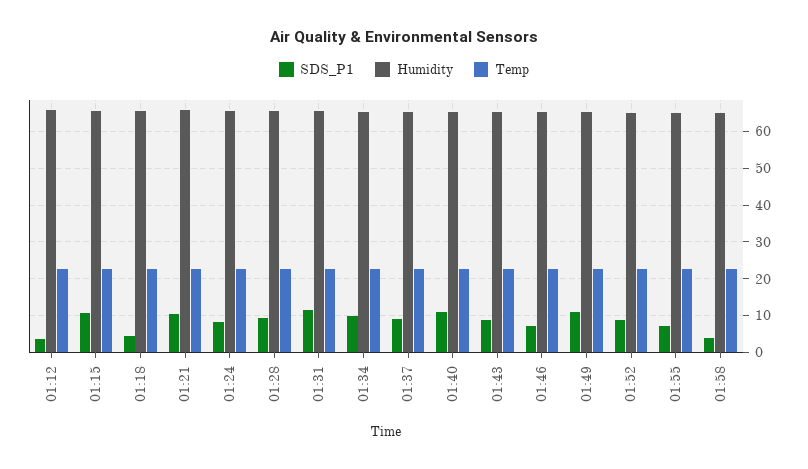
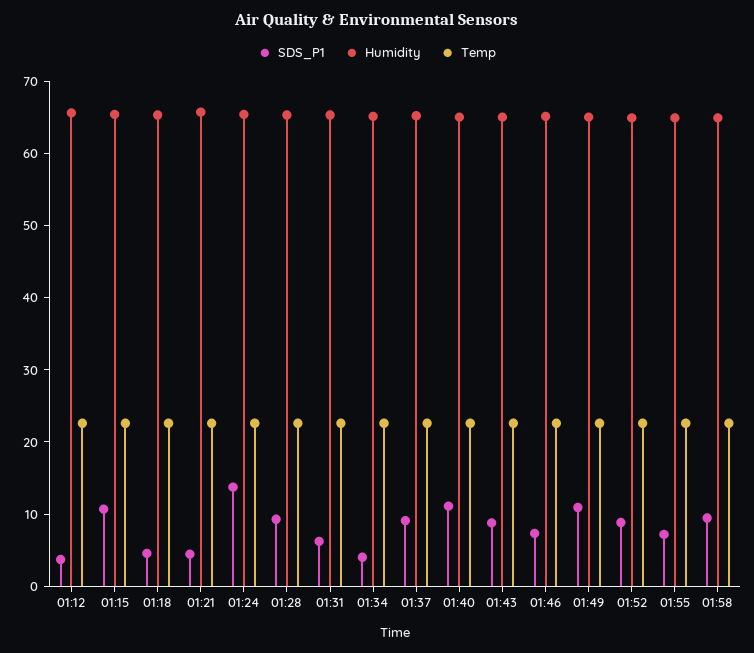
  {
    "SDS_P1": {
      "01:12": 4,
      "01:15": 10,
      "01:18": 4,
-     "01:21": 10,
+     "01:21": 4,
-     "01:24": 8,
+     "01:24": 14,
      "01:28": 10,
-     "01:31": 12,
+     "01:31": 6,
-     "01:34": 10,
+     "01:34": 4,
      "01:37": 10,
      "01:40": 12,
      "01:43": 8,
      "01:46": 8,
      "01:49": 10,
      "01:52": 8,
      "01:55": 8,
-     "01:58": 4
+     "01:58": 10
    },
    "Humidity": {
      "01:12": 66,
      "01:15": 66,
      "01:18": 66,
      "01:21": 66,
      "01:24": 66,
      "01:28": 66,
      "01:31": 66,
      "01:34": 66,
      "01:37": 66,
      "01:40": 66,
      "01:43": 66,
      "01:46": 66,
      "01:49": 66,
      "01:52": 66,
      "01:55": 66,
      "01:58": 66
    },
    "Temp": {
      "01:12": 22,
      "01:15": 22,
      "01:18": 22,
      "01:21": 22,
      "01:24": 22,
      "01:28": 22,
      "01:31": 22,
      "01:34": 22,
      "01:37": 22,
      "01:40": 22,
      "01:43": 22,
      "01:46": 22,
      "01:49": 22,
      "01:52": 22,
      "01:55": 22,
      "01:58": 22
    }
  }

